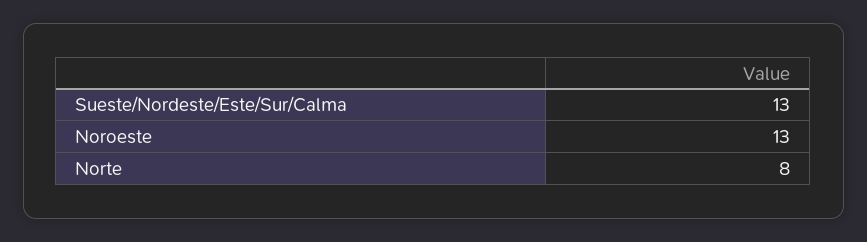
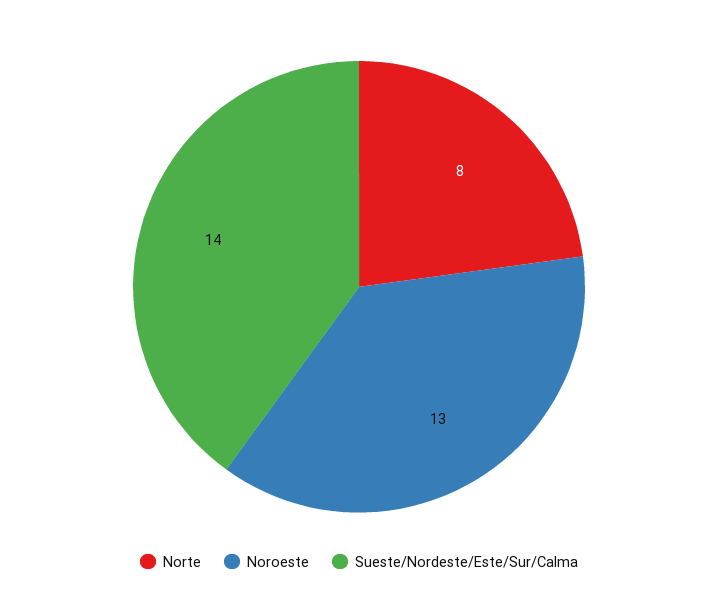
  {
-   "Sueste/Nordeste/Este/Sur/Calma": 13,
+   "Sueste/Nordeste/Este/Sur/Calma": 14,
    "Noroeste": 13,
    "Norte": 8
  }

